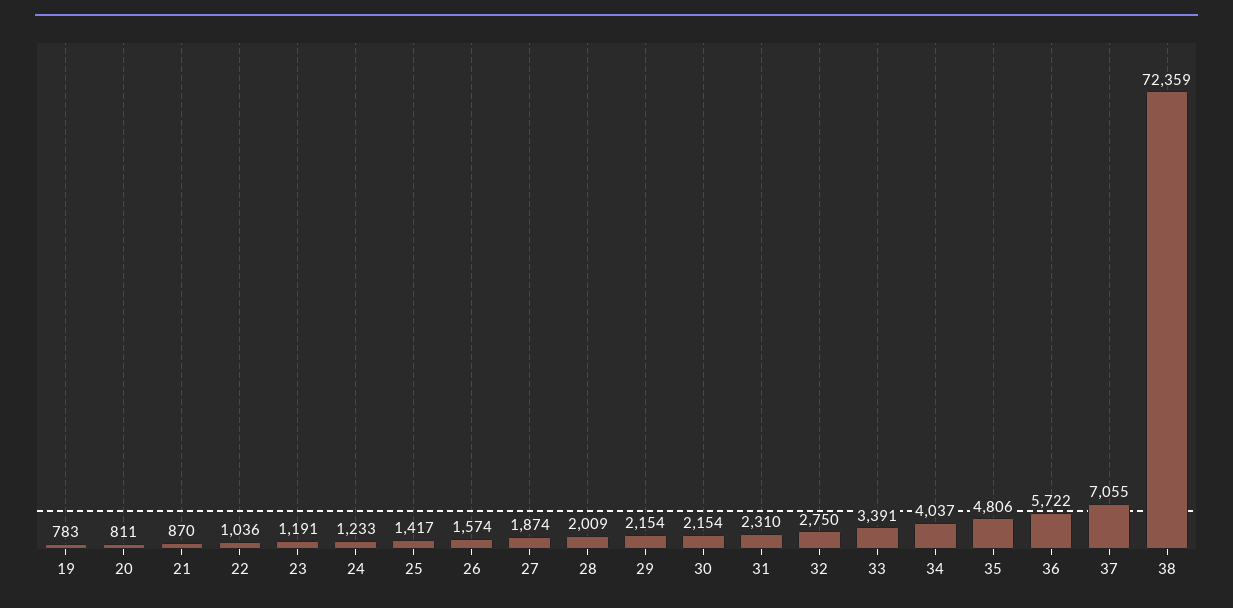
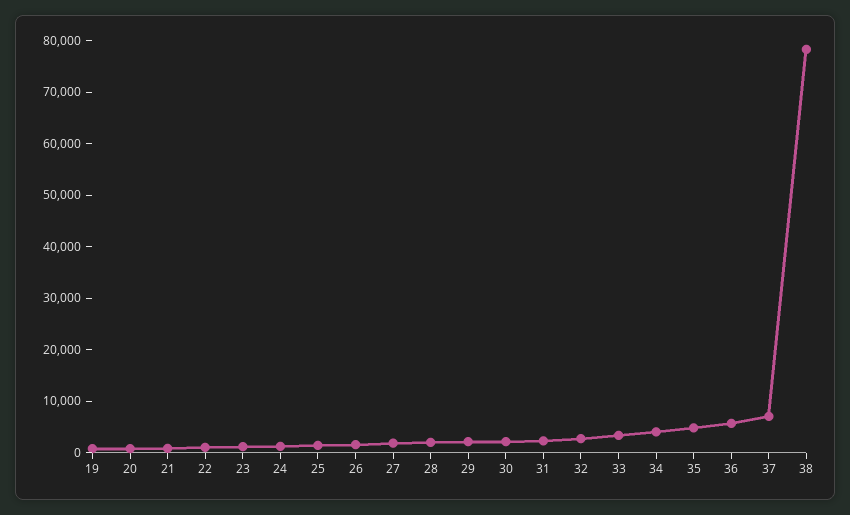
  {
    "19": 783,
    "20": 811,
    "21": 870,
    "22": 1036,
    "23": 1191,
    "24": 1233,
    "25": 1417,
    "26": 1574,
    "27": 1874,
    "28": 2009,
    "29": 2154,
    "30": 2154,
    "31": 2310,
    "32": 2750,
    "33": 3391,
    "34": 4037,
    "35": 4806,
    "36": 5722,
    "37": 7055,
-   "38": 72359
+   "38": 78000
  }

